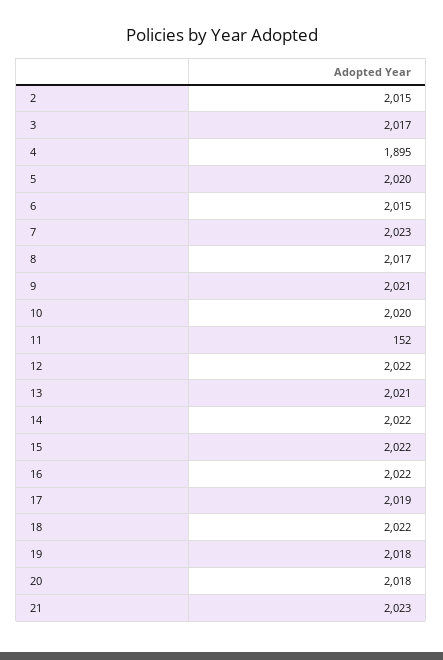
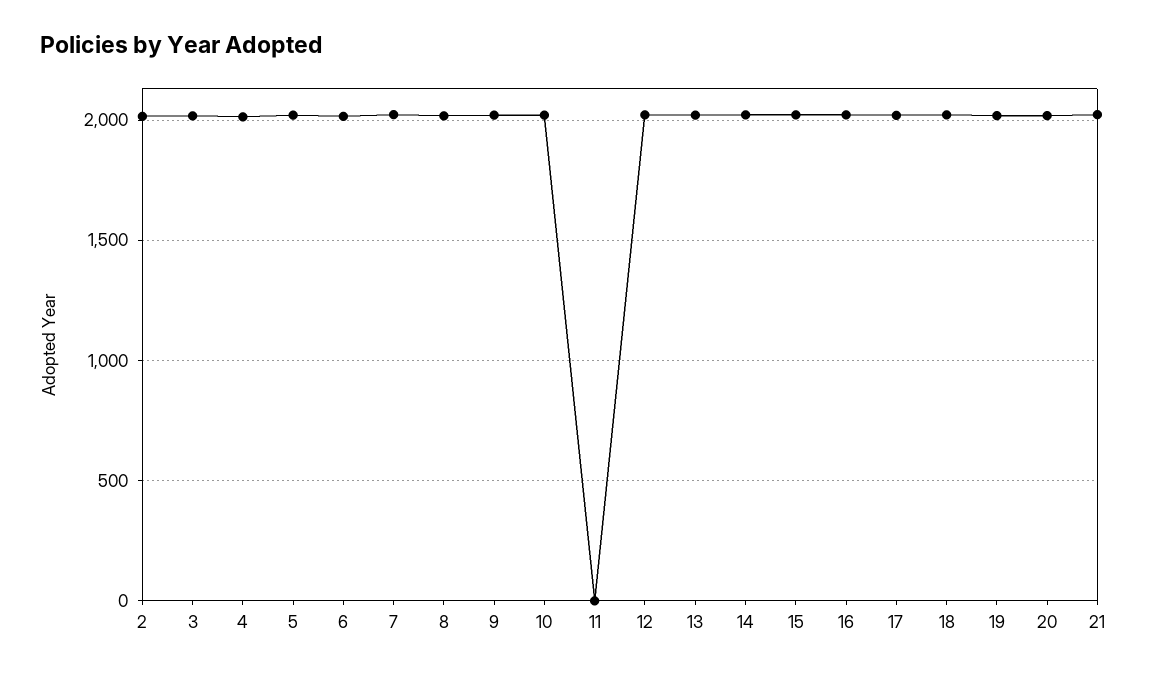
  {
    "2": 2015,
    "3": 2017,
-   "4": 1895,
+   "4": 2000,
    "5": 2020,
    "6": 2015,
    "7": 2023,
    "8": 2017,
    "9": 2021,
    "10": 2020,
-   "11": 152,
+   "11": 0,
    "12": 2022,
    "13": 2021,
    "14": 2022,
    "15": 2022,
    "16": 2022,
    "17": 2019,
    "18": 2022,
    "19": 2018,
    "20": 2018,
    "21": 2023
  }

